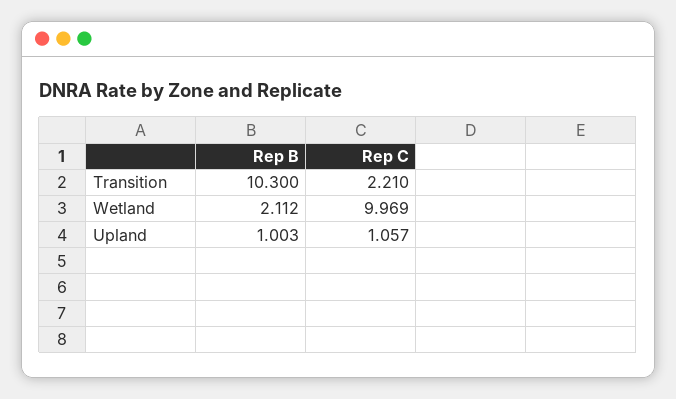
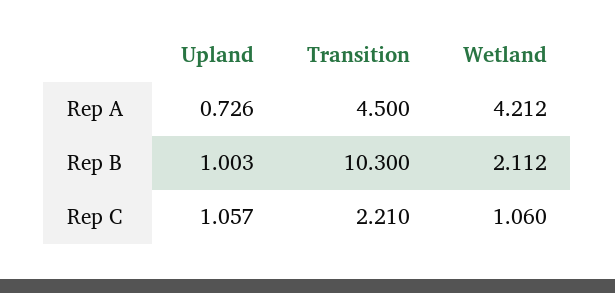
  {
    "Rep B": {
      "Transition": 10.3,
      "Wetland": 2.112,
      "Upland": 1.003
    },
    "Rep C": {
      "Transition": 2.21,
-     "Wetland": 9.969,
+     "Wetland": 1.06,
      "Upland": 1.057
-   }
+   },
+   "Rep A": {
+     "Upland": 0.726,
+     "Transition": 4.5,
+     "Wetland": 4.212
+   }
  }

